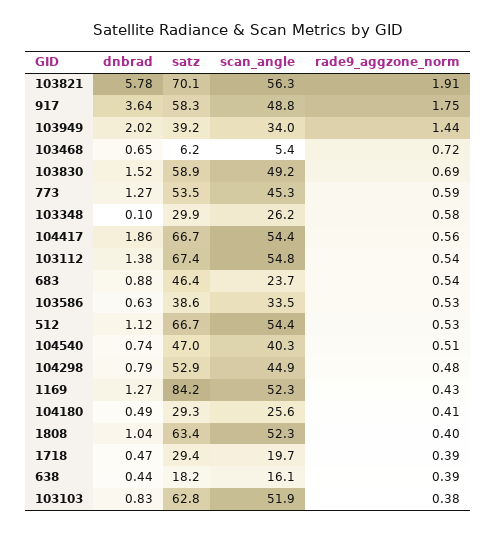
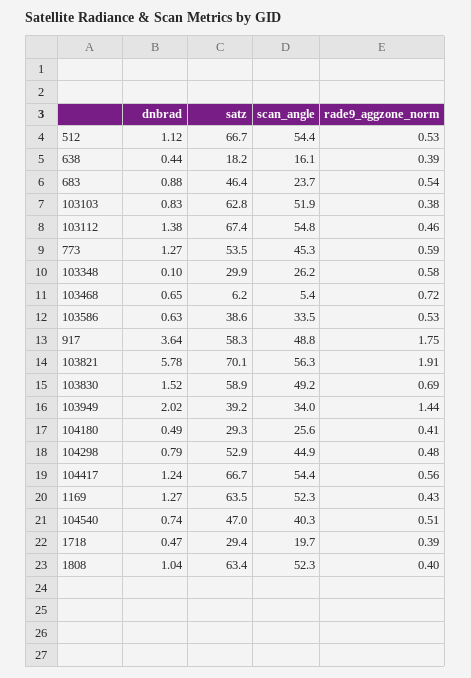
  {
    "dnbrad": {
      "103821": 5.78,
      "917": 3.64,
      "103949": 2.02,
      "103468": 0.65,
      "103830": 1.52,
      "773": 1.27,
      "103348": 0.1,
-     "104417": 1.86,
+     "104417": 1.24,
      "103112": 1.38,
      "683": 0.88,
      "103586": 0.63,
      "512": 1.12,
      "104540": 0.74,
      "104298": 0.79,
      "1169": 1.27,
      "104180": 0.49,
      "1808": 1.04,
      "1718": 0.47,
      "638": 0.44,
      "103103": 0.83
    },
    "satz": {
      "103821": 70.1,
      "917": 58.3,
      "103949": 39.2,
      "103468": 6.2,
      "103830": 58.9,
      "773": 53.5,
      "103348": 29.9,
      "104417": 66.7,
      "103112": 67.4,
      "683": 46.4,
      "103586": 38.6,
      "512": 66.7,
      "104540": 47,
      "104298": 52.9,
-     "1169": 84.2,
+     "1169": 63.5,
      "104180": 29.3,
      "1808": 63.4,
      "1718": 29.4,
      "638": 18.2,
      "103103": 62.8
    },
    "scan_angle": {
      "103821": 56.3,
      "917": 48.8,
      "103949": 34,
      "103468": 5.4,
      "103830": 49.2,
      "773": 45.3,
      "103348": 26.2,
      "104417": 54.4,
      "103112": 54.8,
      "683": 23.7,
      "103586": 33.5,
      "512": 54.4,
      "104540": 40.3,
      "104298": 44.9,
      "1169": 52.3,
      "104180": 25.6,
      "1808": 52.3,
      "1718": 19.7,
      "638": 16.1,
      "103103": 51.9
    },
    "rade9_aggzone_norm": {
      "103821": 1.91,
      "917": 1.75,
      "103949": 1.44,
      "103468": 0.72,
      "103830": 0.69,
      "773": 0.59,
      "103348": 0.58,
      "104417": 0.56,
-     "103112": 0.54,
+     "103112": 0.46,
      "683": 0.54,
      "103586": 0.53,
      "512": 0.53,
      "104540": 0.51,
      "104298": 0.48,
      "1169": 0.43,
      "104180": 0.41,
      "1808": 0.4,
      "1718": 0.39,
      "638": 0.39,
      "103103": 0.38
    }
  }

